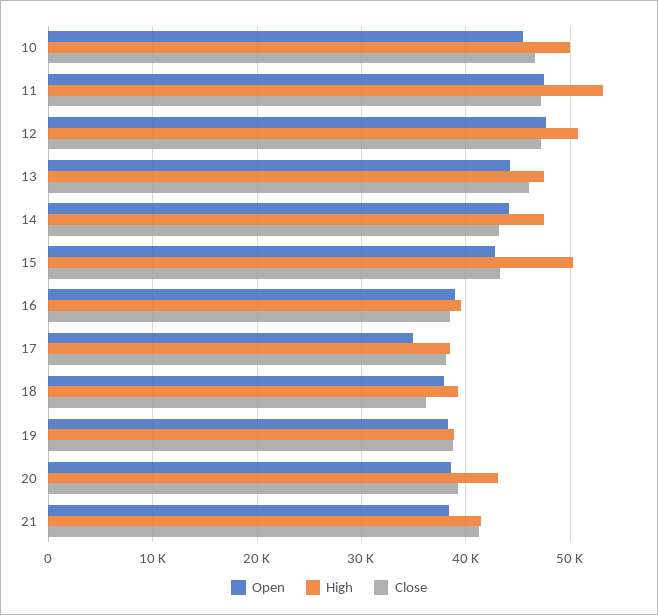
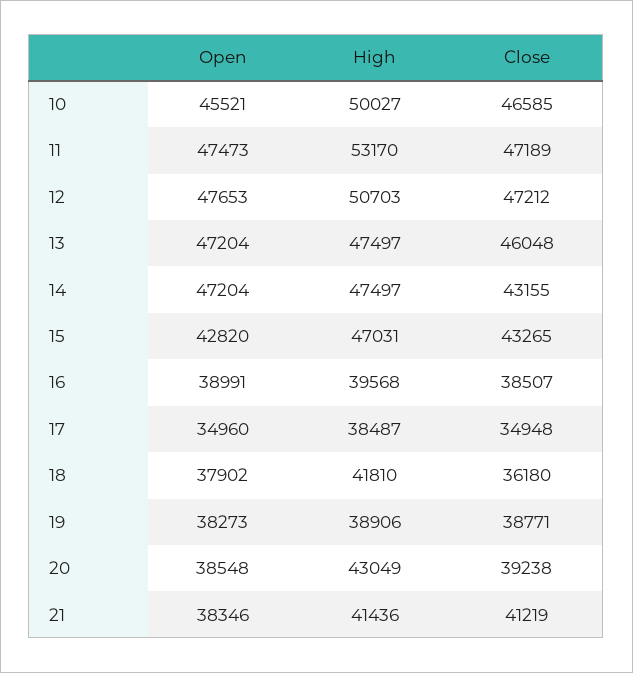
  {
    "Open": {
      "10": 45521,
      "11": 47473,
      "12": 47653,
-     "13": 44000,
+     "13": 47204,
-     "14": 44000,
+     "14": 47204,
      "15": 42820,
      "16": 38991,
      "17": 34960,
      "18": 37902,
      "19": 38273,
      "20": 38548,
      "21": 38346
    },
    "High": {
      "10": 50027,
      "11": 53170,
      "12": 50703,
      "13": 47497,
      "14": 47497,
-     "15": 50000,
+     "15": 47031,
      "16": 39568,
      "17": 38487,
-     "18": 39000,
+     "18": 41810,
      "19": 38906,
      "20": 43049,
      "21": 41436
    },
    "Close": {
      "10": 46585,
      "11": 47189,
      "12": 47212,
      "13": 46048,
      "14": 43155,
      "15": 43265,
      "16": 38507,
-     "17": 38000,
+     "17": 34948,
      "18": 36180,
      "19": 38771,
      "20": 39238,
      "21": 41219
    }
  }

